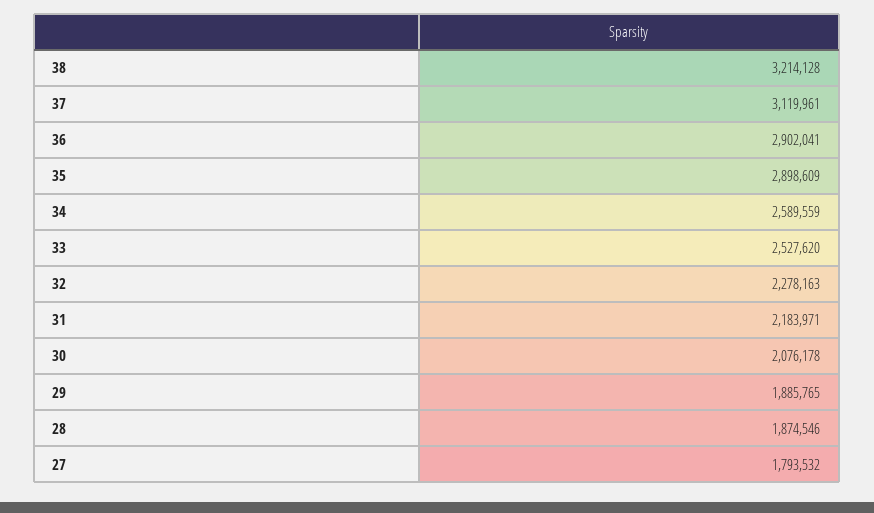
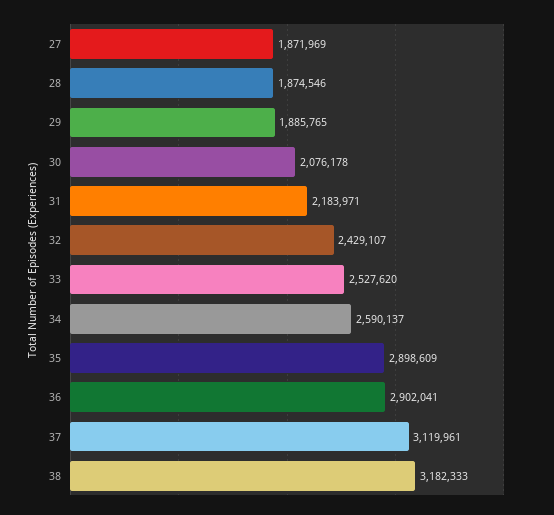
  {
-   "38": 3214128,
+   "38": 3182333,
    "37": 3119961,
    "36": 2902041,
    "35": 2898609,
-   "34": 2589559,
+   "34": 2590137,
    "33": 2527620,
-   "32": 2278163,
+   "32": 2429107,
    "31": 2183971,
    "30": 2076178,
    "29": 1885765,
    "28": 1874546,
-   "27": 1793532
+   "27": 1871969
  }

